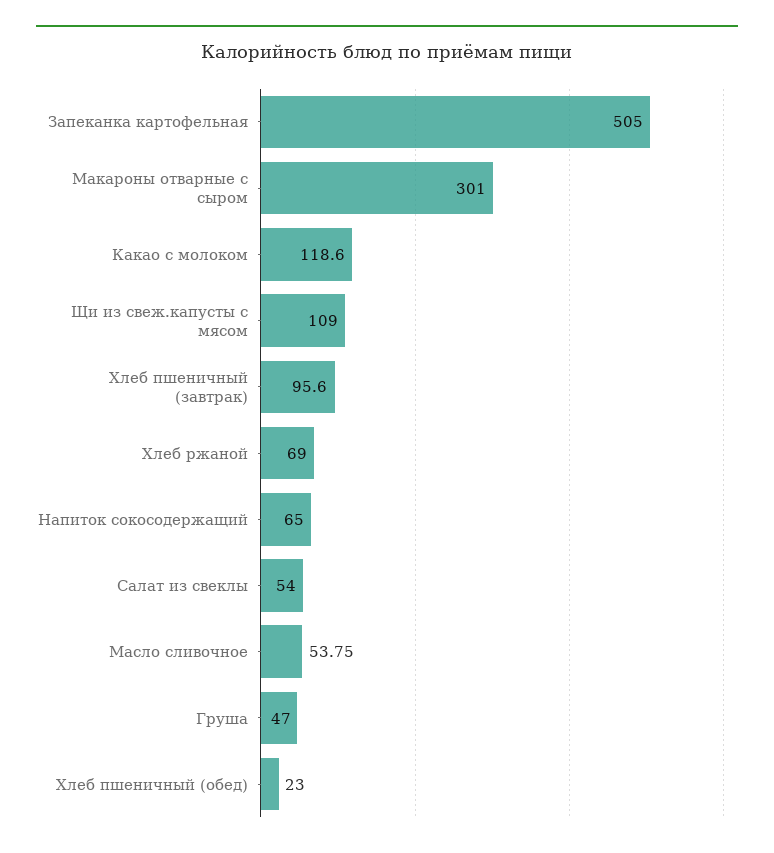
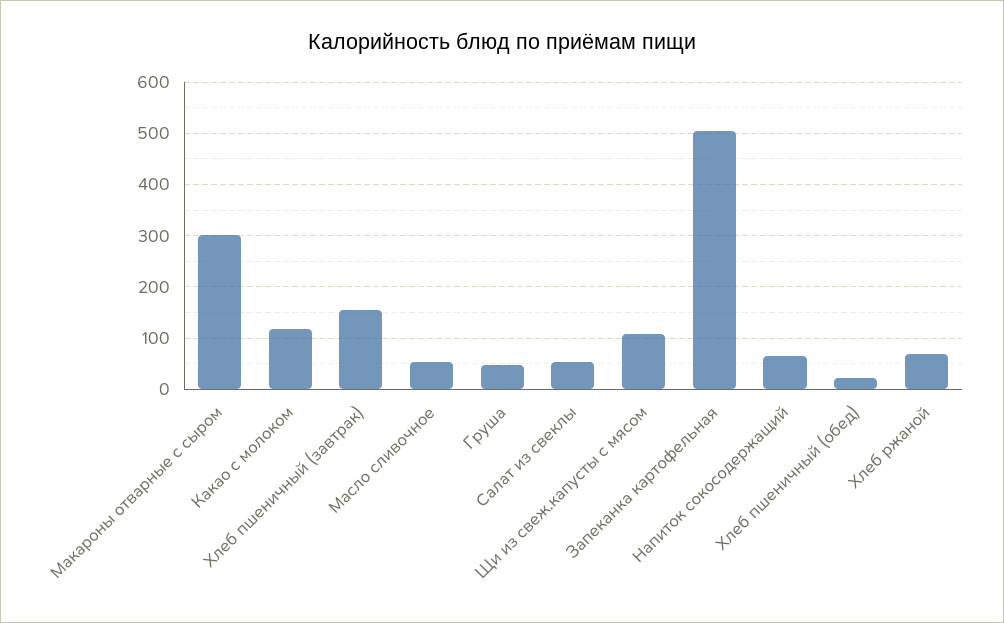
  {
    "Запеканка картофельная": 505,
    "Макароны отварные с сыром": 301,
    "Какао с молоком": 118.6,
    "Щи из свеж.капусты с мясом": 109,
-   "Хлеб пшеничный (завтрак)": 95.6,
+   "Хлеб пшеничный (завтрак)": 160,
    "Хлеб ржаной": 69,
    "Напиток сокосодержащий": 65,
    "Салат из свеклы": 54,
    "Масло сливочное": 53.75,
    "Груша": 47,
    "Хлеб пшеничный (обед)": 23
  }

